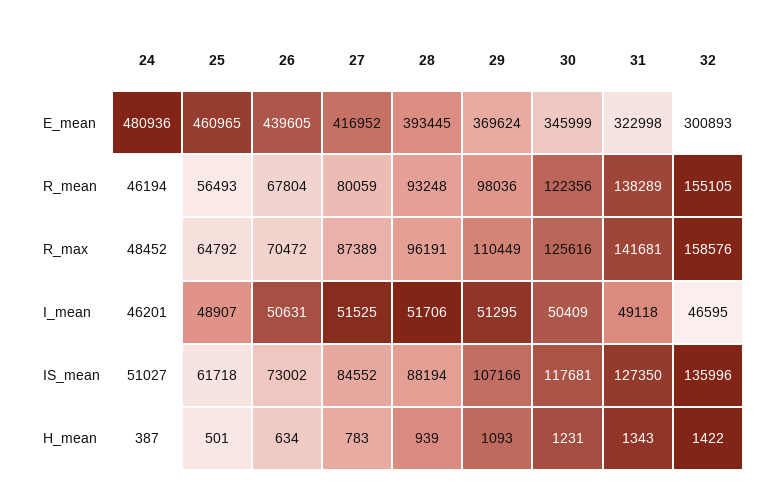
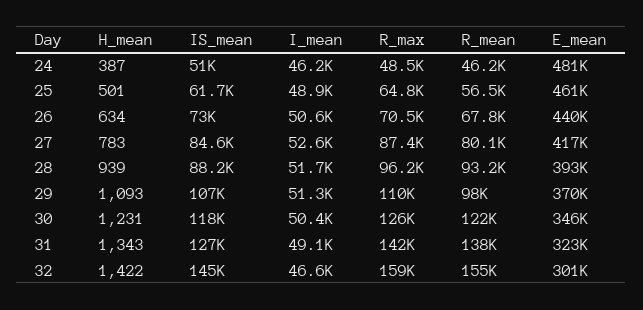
  {
    "24": {
      "E_mean": 480936,
      "R_mean": 46194,
      "R_max": 48452,
      "I_mean": 46201,
      "IS_mean": 51027,
      "H_mean": 387
    },
    "25": {
      "E_mean": 460965,
      "R_mean": 56493,
      "R_max": 64792,
      "I_mean": 48907,
      "IS_mean": 61718,
      "H_mean": 501
    },
    "26": {
      "E_mean": 439605,
      "R_mean": 67804,
      "R_max": 70472,
      "I_mean": 50631,
      "IS_mean": 73002,
      "H_mean": 634
    },
    "27": {
      "E_mean": 416952,
      "R_mean": 80059,
      "R_max": 87389,
-     "I_mean": 51525,
+     "I_mean": 52600,
      "IS_mean": 84552,
      "H_mean": 783
    },
    "28": {
      "E_mean": 393445,
      "R_mean": 93248,
      "R_max": 96191,
      "I_mean": 51706,
      "IS_mean": 88194,
      "H_mean": 939
    },
    "29": {
      "E_mean": 369624,
      "R_mean": 98036,
      "R_max": 110449,
      "I_mean": 51295,
      "IS_mean": 107166,
      "H_mean": 1093
    },
    "30": {
      "E_mean": 345999,
      "R_mean": 122356,
      "R_max": 125616,
      "I_mean": 50409,
      "IS_mean": 117681,
      "H_mean": 1231
    },
    "31": {
      "E_mean": 322998,
      "R_mean": 138289,
      "R_max": 141681,
      "I_mean": 49118,
      "IS_mean": 127350,
      "H_mean": 1343
    },
    "32": {
      "E_mean": 300893,
      "R_mean": 155105,
      "R_max": 158576,
      "I_mean": 46595,
-     "IS_mean": 135996,
+     "IS_mean": 145000,
      "H_mean": 1422
    }
  }

